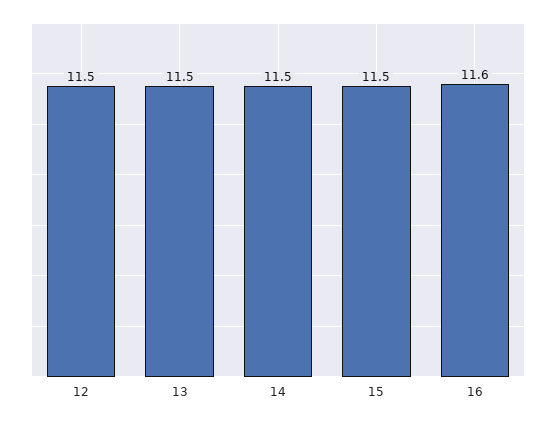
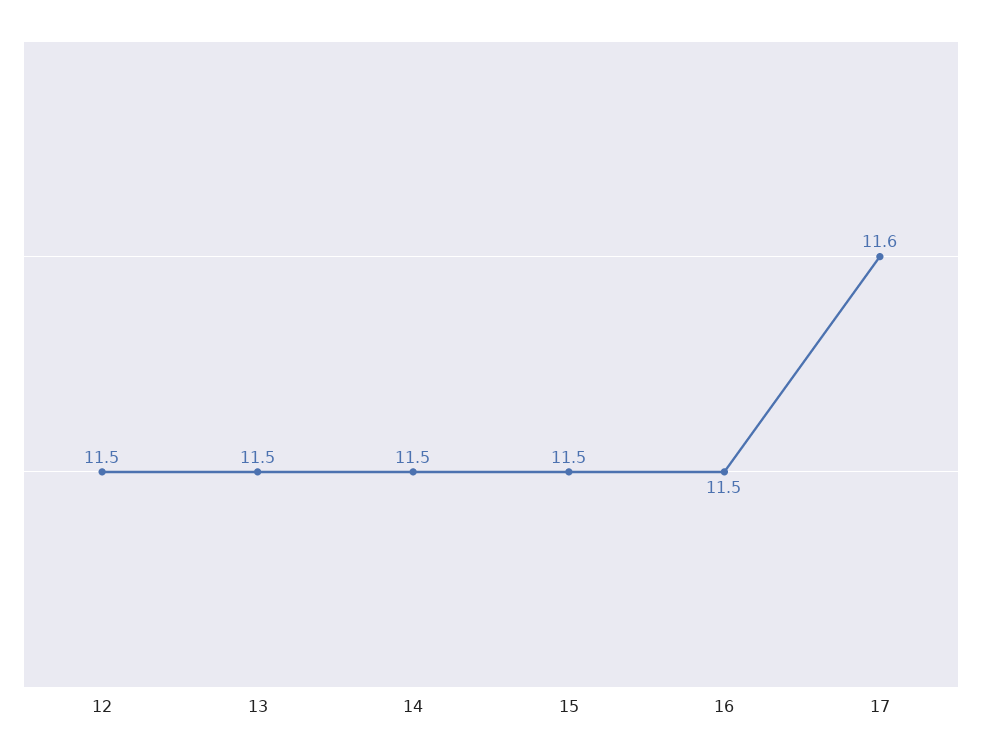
  {
    "12": 11.5,
    "13": 11.5,
    "14": 11.5,
    "15": 11.5,
-   "16": 11.6
+   "16": 11.5,
+   "17": 11.6
  }

